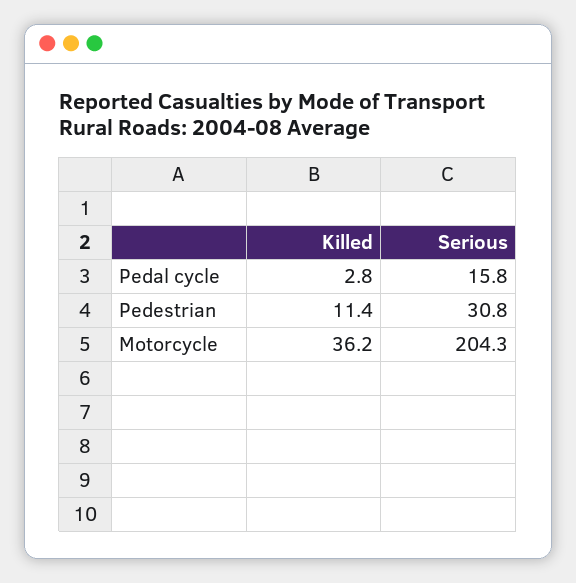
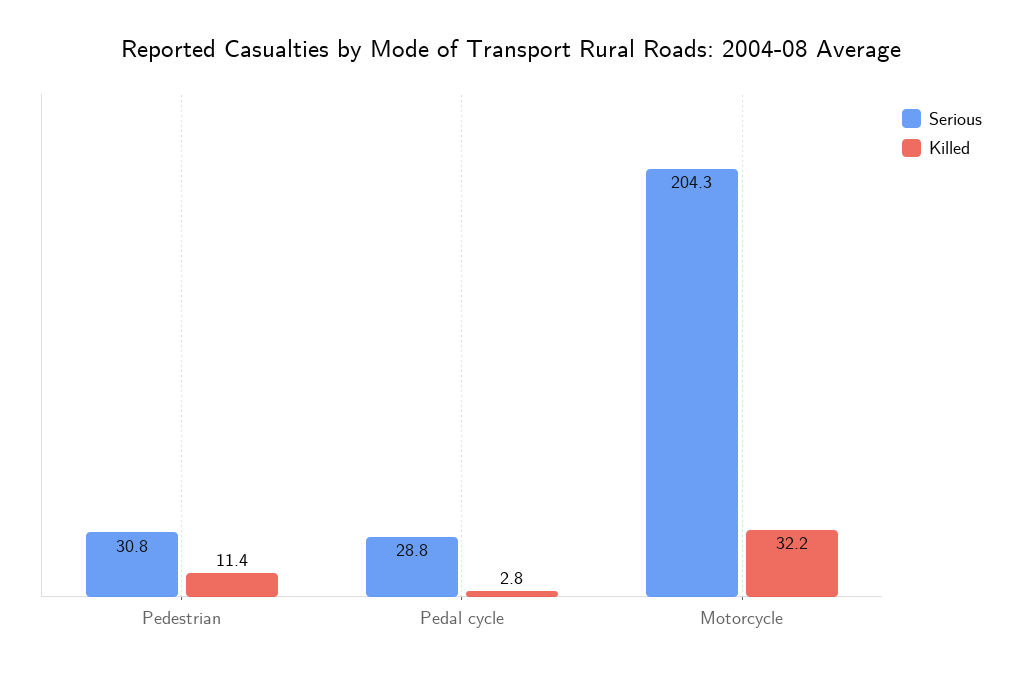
  {
    "Killed": {
      "Pedal cycle": 2.8,
      "Pedestrian": 11.4,
-     "Motorcycle": 36.2
+     "Motorcycle": 32.2
    },
    "Serious": {
-     "Pedal cycle": 15.8,
+     "Pedal cycle": 28.8,
      "Pedestrian": 30.8,
      "Motorcycle": 204.3
    }
  }

